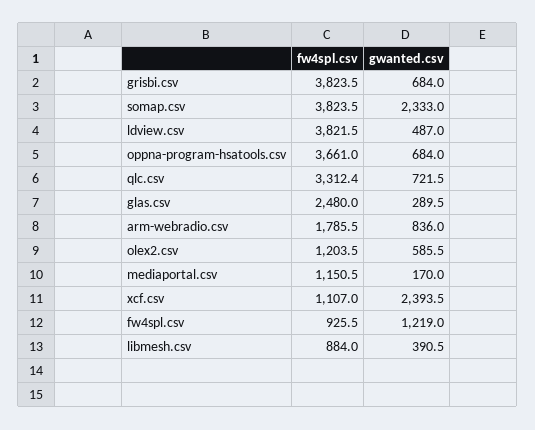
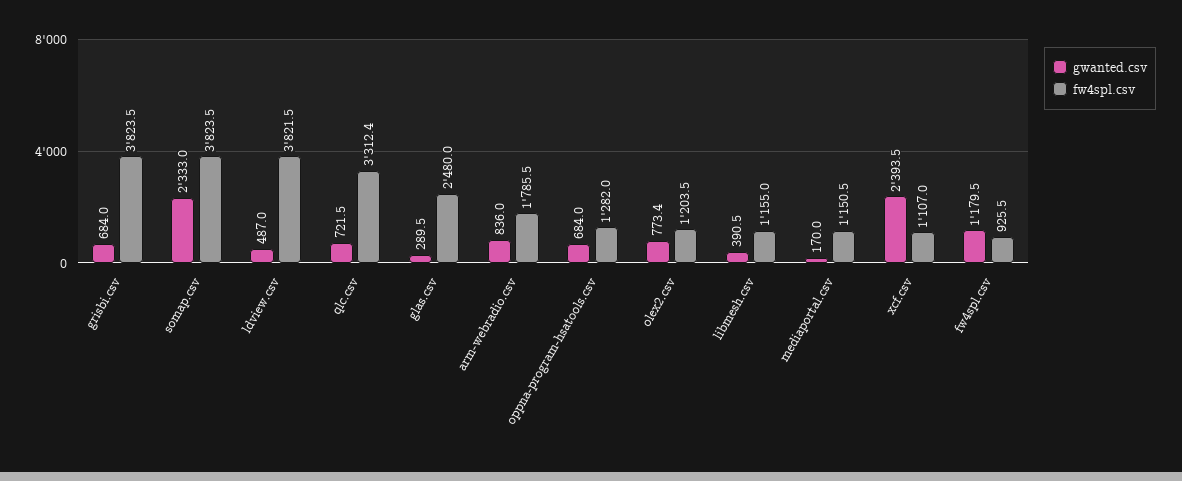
  {
    "fw4spl.csv": {
      "grisbi.csv": 3823.5,
      "somap.csv": 3823.5,
      "ldview.csv": 3821.5,
-     "oppna-program-hsatools.csv": 3661,
+     "oppna-program-hsatools.csv": 1282,
      "qlc.csv": 3312.4,
      "glas.csv": 2480,
      "arm-webradio.csv": 1785.5,
      "olex2.csv": 1203.5,
      "mediaportal.csv": 1150.5,
      "xcf.csv": 1107,
      "fw4spl.csv": 925.5,
-     "libmesh.csv": 884
+     "libmesh.csv": 1155
    },
    "gwanted.csv": {
      "grisbi.csv": 684,
      "somap.csv": 2333,
      "ldview.csv": 487,
      "oppna-program-hsatools.csv": 684,
      "qlc.csv": 721.5,
      "glas.csv": 289.5,
      "arm-webradio.csv": 836,
-     "olex2.csv": 585.5,
+     "olex2.csv": 773.4,
      "mediaportal.csv": 170,
      "xcf.csv": 2393.5,
-     "fw4spl.csv": 1219,
+     "fw4spl.csv": 1179.5,
      "libmesh.csv": 390.5
    }
  }

